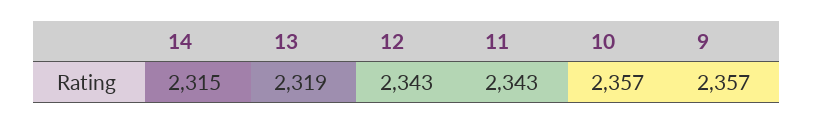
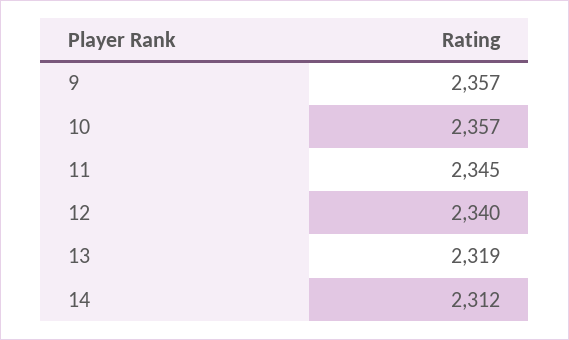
  {
-   "14": 2315,
+   "14": 2312,
    "13": 2319,
-   "12": 2343,
+   "12": 2340,
-   "11": 2343,
+   "11": 2345,
    "10": 2357,
    "9": 2357
  }

